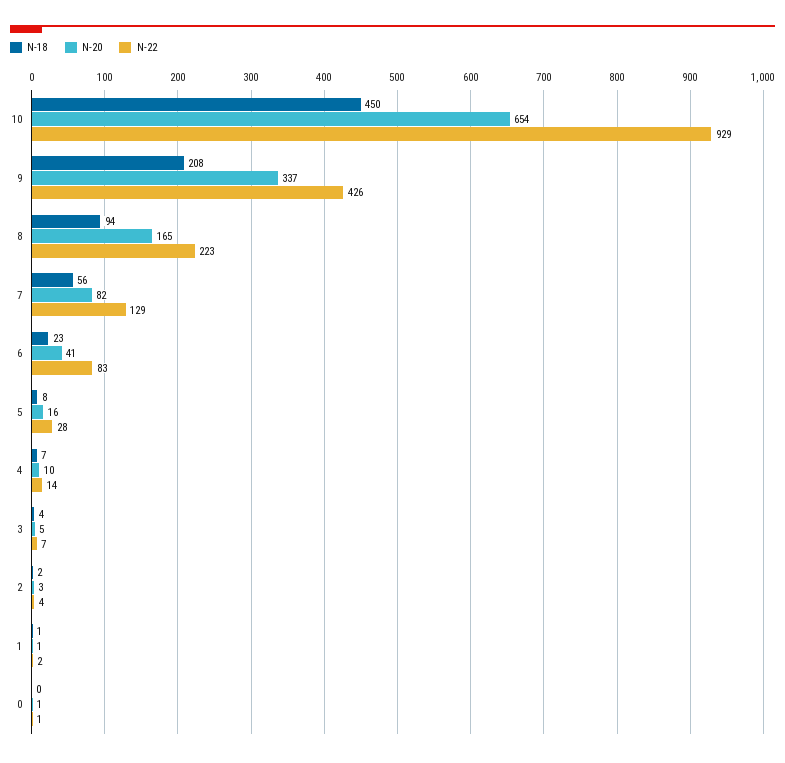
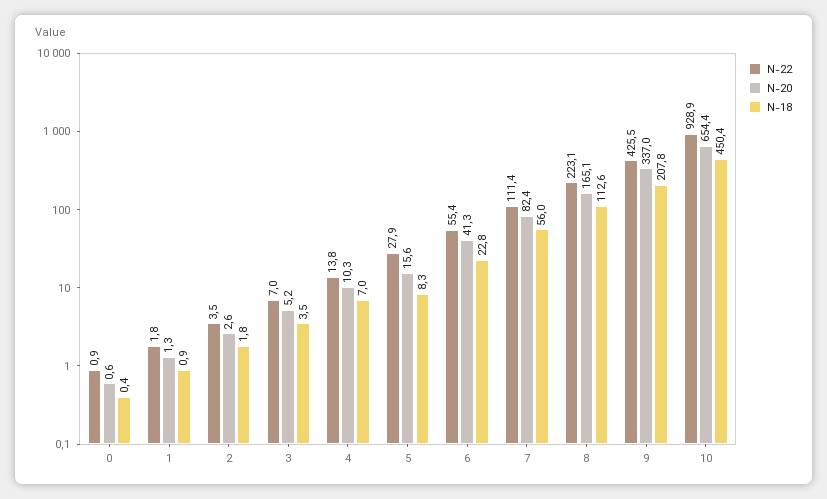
  {
    "N-18": {
      "10": 450.4,
      "9": 207.8,
-     "8": 94,
+     "8": 112.6,
      "7": 56,
      "6": 22.8,
      "5": 8.3,
      "4": 7,
      "3": 3.5,
      "2": 1.8,
      "1": 0.9,
      "0": 0.4
    },
    "N-20": {
      "10": 654.4,
      "9": 337,
      "8": 165.1,
      "7": 82.4,
      "6": 41.3,
      "5": 15.6,
      "4": 10.3,
      "3": 5.2,
      "2": 2.6,
      "1": 1.3,
      "0": 0.6
    },
    "N-22": {
      "10": 928.9,
      "9": 425.5,
      "8": 223.1,
-     "7": 129,
+     "7": 111.4,
-     "6": 83,
+     "6": 55.4,
      "5": 27.9,
      "4": 13.8,
      "3": 7,
      "2": 3.5,
      "1": 1.8,
      "0": 0.9
    }
  }

